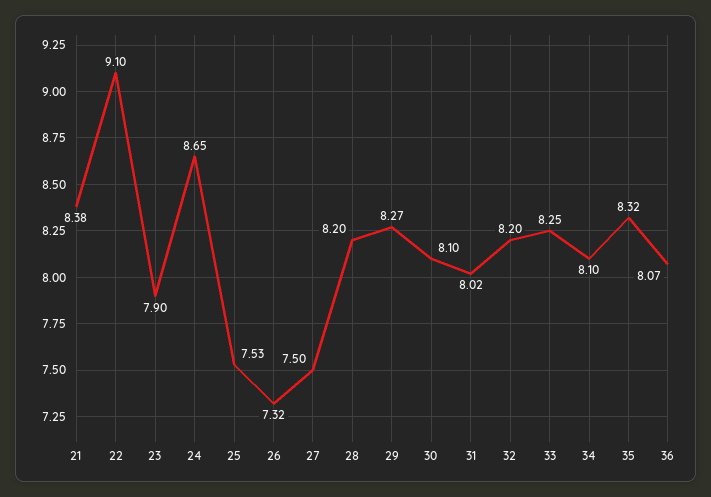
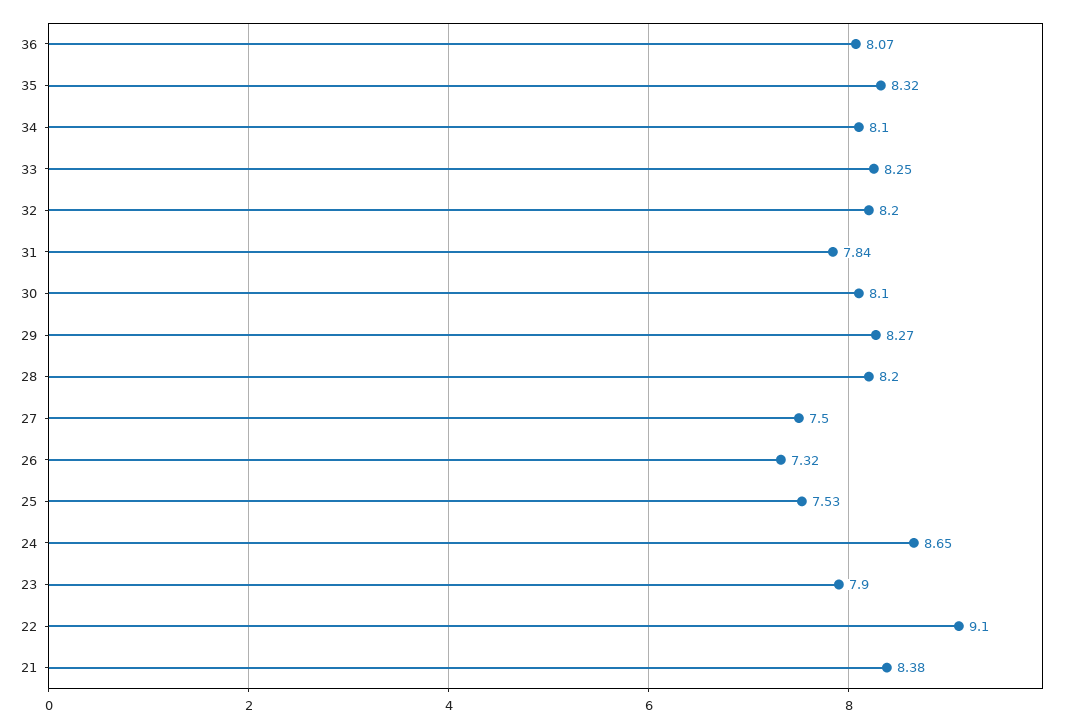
  {
    "21": 8.38,
    "22": 9.1,
    "23": 7.9,
    "24": 8.65,
    "25": 7.53,
    "26": 7.32,
    "27": 7.5,
    "28": 8.2,
    "29": 8.27,
    "30": 8.1,
-   "31": 8.02,
+   "31": 7.84,
    "32": 8.2,
    "33": 8.25,
    "34": 8.1,
    "35": 8.32,
    "36": 8.07
  }

